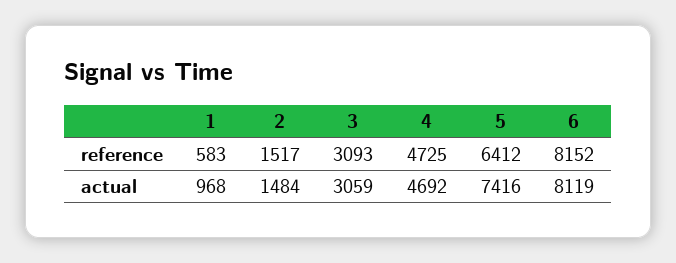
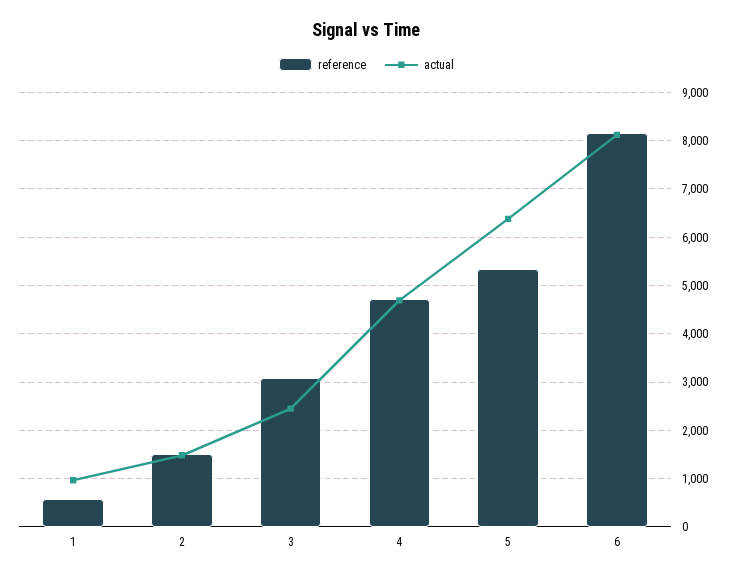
  {
    "reference": {
      "1": 583,
      "2": 1517,
      "3": 3093,
      "4": 4725,
-     "5": 6412,
+     "5": 5400,
      "6": 8152
    },
    "actual": {
      "1": 968,
      "2": 1484,
-     "3": 3059,
+     "3": 2400,
      "4": 4692,
-     "5": 7416,
+     "5": 6400,
      "6": 8119
    }
  }

